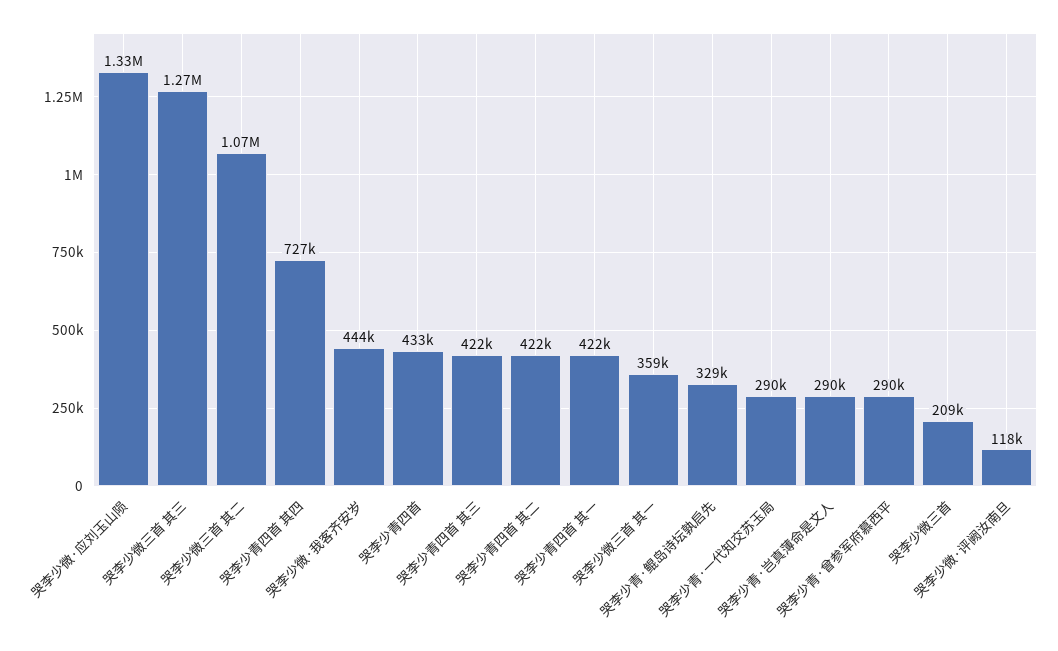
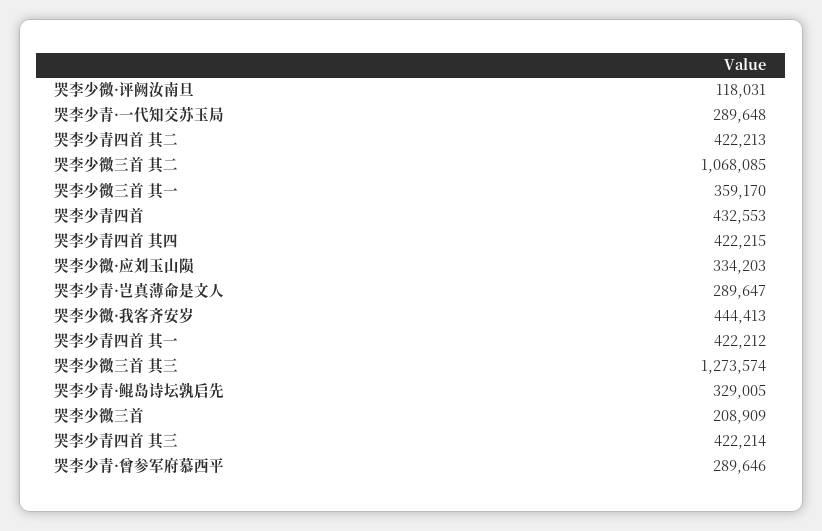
  {
-   "哭李少微·应刘玉山陨": 1330000,
+   "哭李少微·应刘玉山陨": 334203,
    "哭李少微三首 其三": 1273574,
    "哭李少微三首 其二": 1068085,
-   "哭李少青四首 其四": 727000,
+   "哭李少青四首 其四": 422215,
    "哭李少微·我客齐安岁": 444413,
    "哭李少青四首": 432553,
    "哭李少青四首 其三": 422214,
    "哭李少青四首 其二": 422213,
    "哭李少青四首 其一": 422212,
    "哭李少微三首 其一": 359170,
    "哭李少青·鲲岛诗坛孰启先": 329005,
    "哭李少青·一代知交苏玉局": 289648,
    "哭李少青·岂真薄命是文人": 289647,
    "哭李少青·曾参军府慕西平": 289646,
    "哭李少微三首": 208909,
    "哭李少微·评阙汝南旦": 118031
  }

